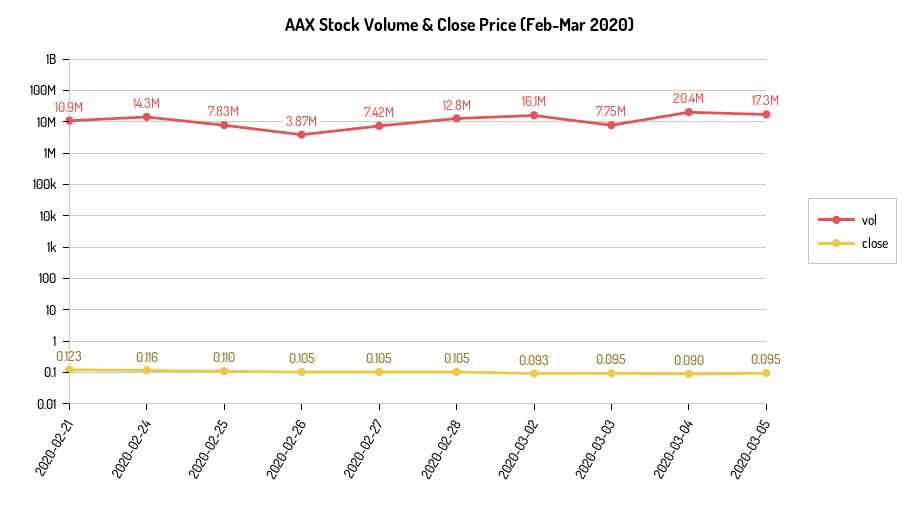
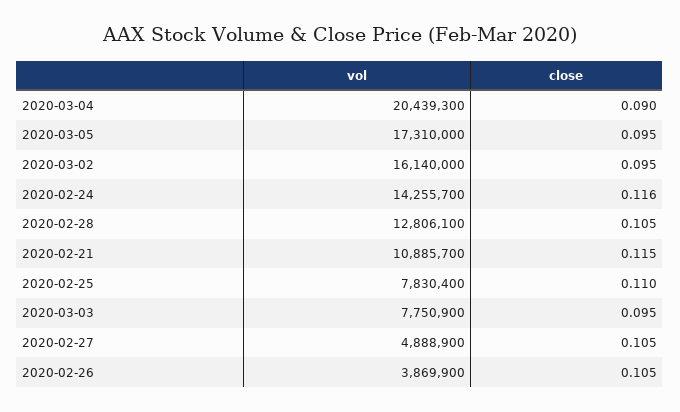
  {
    "vol": {
      "2020-02-21": 10885700,
      "2020-02-24": 14255700,
      "2020-02-25": 7830400,
      "2020-02-26": 3869900,
-     "2020-02-27": 7420000,
+     "2020-02-27": 4888900,
      "2020-02-28": 12806100,
      "2020-03-02": 16140000,
      "2020-03-03": 7750900,
      "2020-03-04": 20439300,
      "2020-03-05": 17310000
    },
    "close": {
-     "2020-02-21": 0.123,
+     "2020-02-21": 0.115,
      "2020-02-24": 0.116,
      "2020-02-25": 0.11,
      "2020-02-26": 0.105,
      "2020-02-27": 0.105,
      "2020-02-28": 0.105,
-     "2020-03-02": 0.093,
+     "2020-03-02": 0.095,
      "2020-03-03": 0.095,
      "2020-03-04": 0.09,
      "2020-03-05": 0.095
    }
  }

